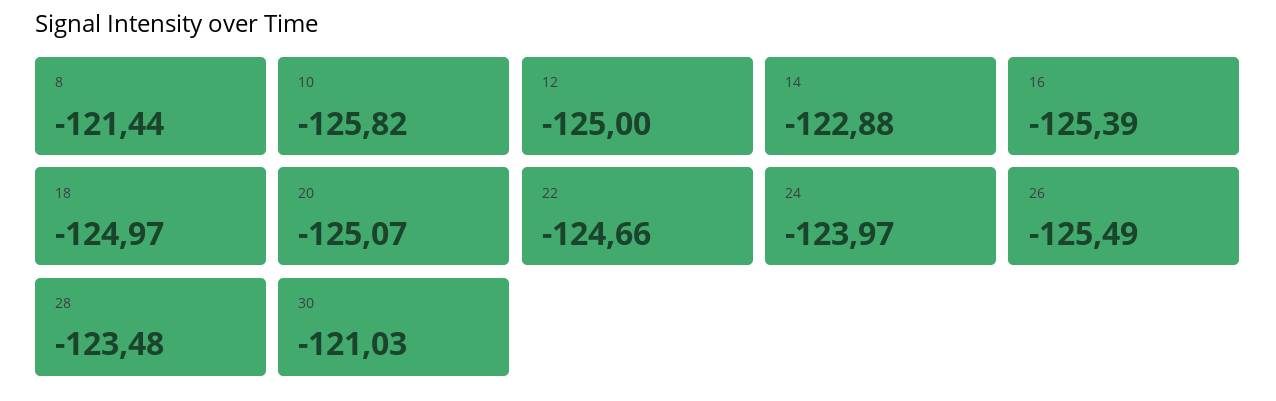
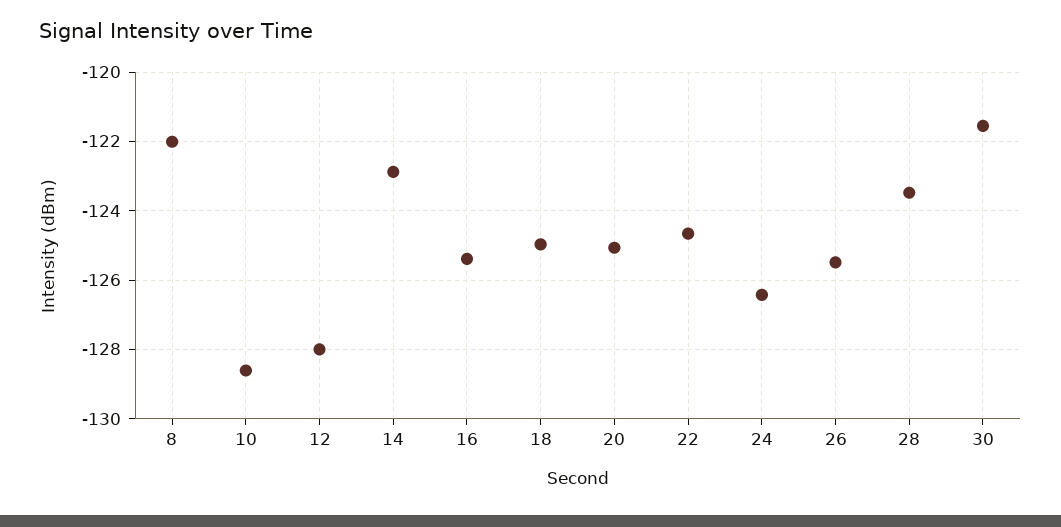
  {
-   "8": -121.44,
+   "8": -122,
-   "10": -125.82,
+   "10": -128.6,
-   "12": -125,
+   "12": -128,
    "14": -122.88,
    "16": -125.39,
    "18": -124.97,
    "20": -125.07,
    "22": -124.66,
-   "24": -123.97,
+   "24": -126.4,
    "26": -125.49,
    "28": -123.48,
-   "30": -121.03
+   "30": -121.6
  }

